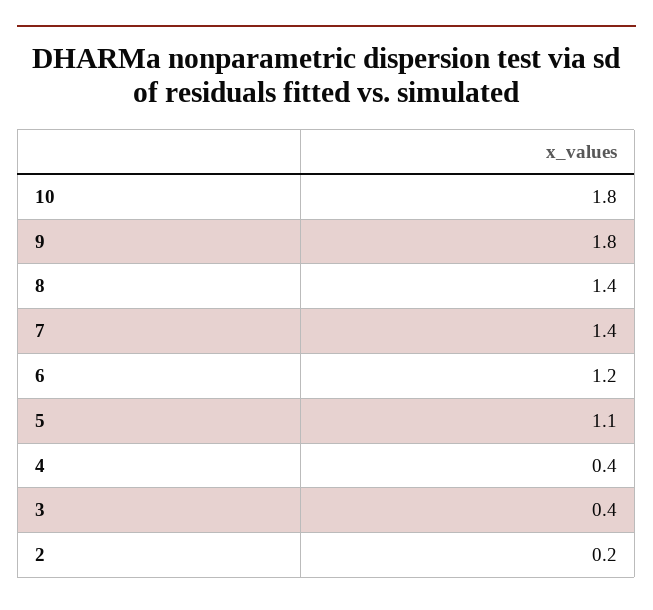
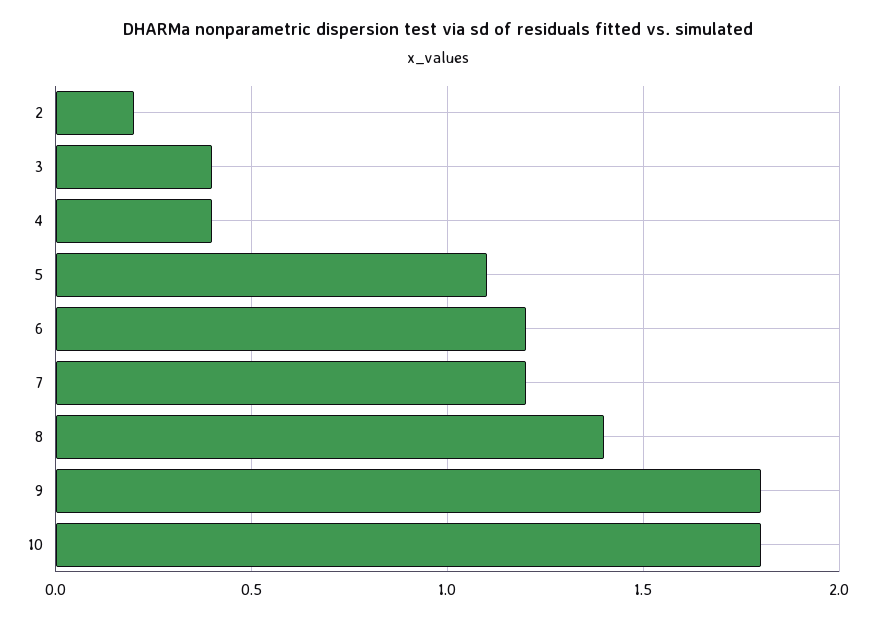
  {
    "10": 1.8,
    "9": 1.8,
    "8": 1.4,
-   "7": 1.4,
+   "7": 1.2,
    "6": 1.2,
    "5": 1.1,
    "4": 0.4,
    "3": 0.4,
    "2": 0.2
  }

